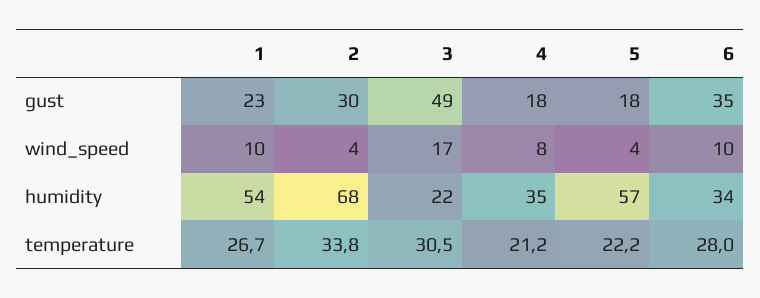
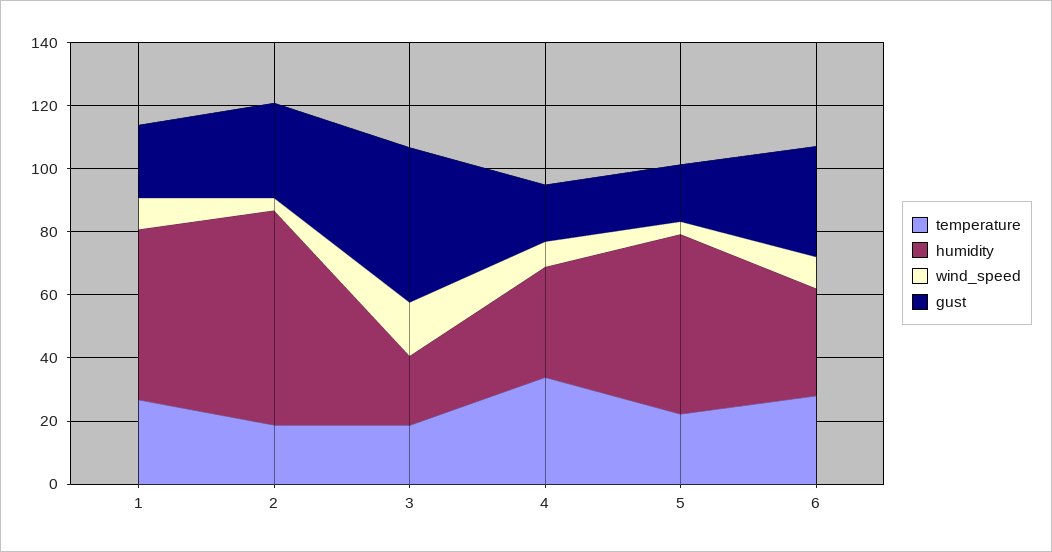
  {
    "gust": {
      "1": 23,
      "2": 30,
      "3": 49,
      "4": 18,
      "5": 18,
      "6": 35
    },
    "wind_speed": {
      "1": 10,
      "2": 4,
      "3": 17,
      "4": 8,
      "5": 4,
      "6": 10
    },
    "humidity": {
      "1": 54,
      "2": 68,
      "3": 22,
      "4": 35,
      "5": 57,
      "6": 34
    },
    "temperature": {
      "1": 26.7,
-     "2": 33.8,
+     "2": 20,
-     "3": 30.5,
+     "3": 20,
-     "4": 21.2,
+     "4": 35,
      "5": 22.2,
      "6": 28
    }
  }

